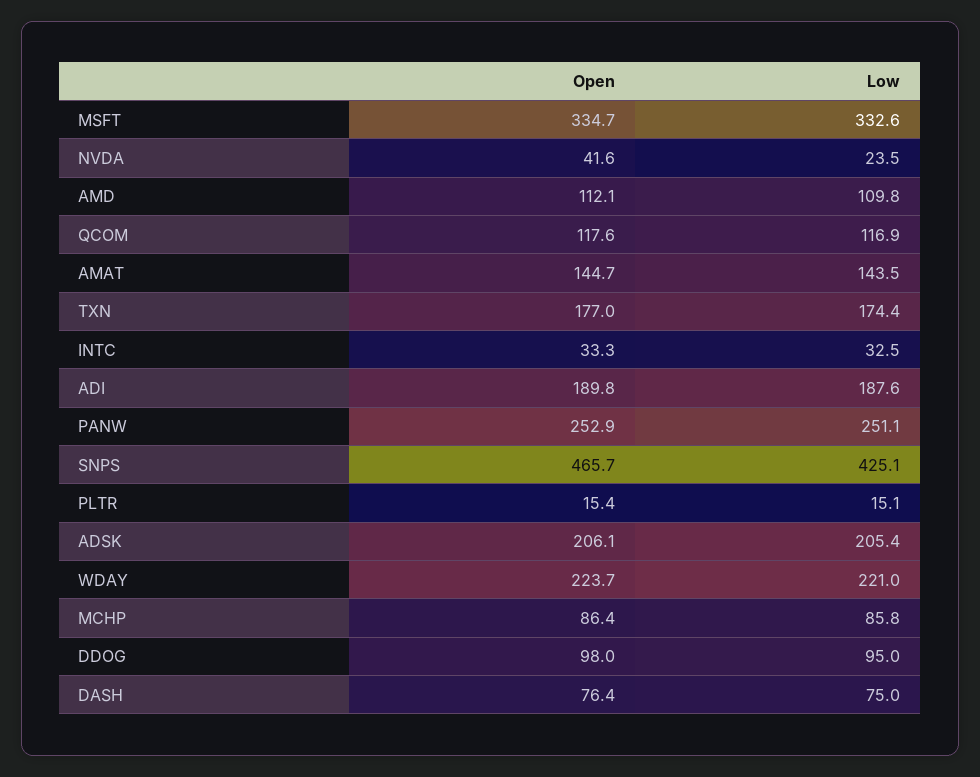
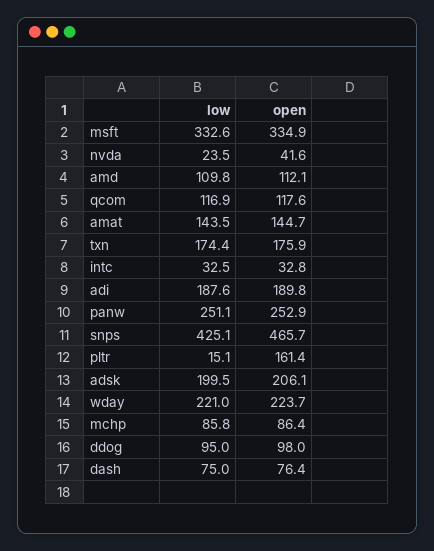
  {
    "Open": {
-     "MSFT": 334.7,
+     "MSFT": 334.9,
      "NVDA": 41.6,
      "AMD": 112.1,
      "QCOM": 117.6,
      "AMAT": 144.7,
-     "TXN": 177,
+     "TXN": 175.9,
-     "INTC": 33.3,
+     "INTC": 32.8,
      "ADI": 189.8,
      "PANW": 252.9,
      "SNPS": 465.7,
-     "PLTR": 15.4,
+     "PLTR": 161.4,
      "ADSK": 206.1,
      "WDAY": 223.7,
      "MCHP": 86.4,
      "DDOG": 98,
      "DASH": 76.4
    },
    "Low": {
      "MSFT": 332.6,
      "NVDA": 23.5,
      "AMD": 109.8,
      "QCOM": 116.9,
      "AMAT": 143.5,
      "TXN": 174.4,
      "INTC": 32.5,
      "ADI": 187.6,
      "PANW": 251.1,
      "SNPS": 425.1,
      "PLTR": 15.1,
-     "ADSK": 205.4,
+     "ADSK": 199.5,
      "WDAY": 221,
      "MCHP": 85.8,
      "DDOG": 95,
      "DASH": 75
    }
  }

